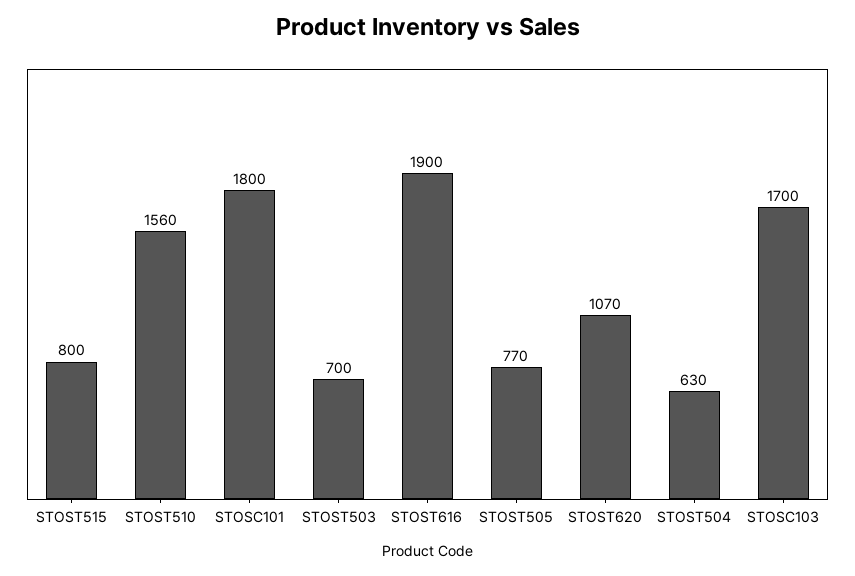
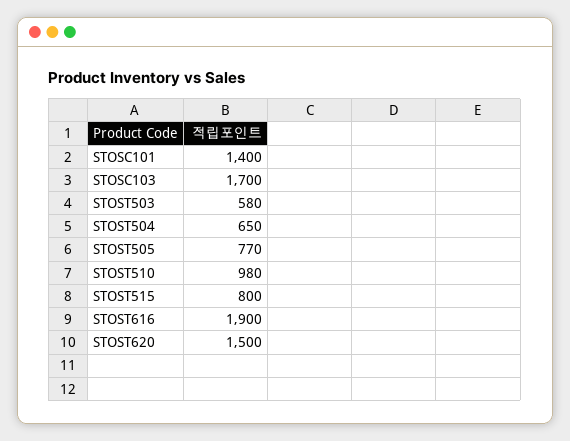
  {
    "STOST515": 800,
-   "STOST510": 1560,
+   "STOST510": 980,
-   "STOSC101": 1800,
+   "STOSC101": 1400,
-   "STOST503": 700,
+   "STOST503": 580,
    "STOST616": 1900,
    "STOST505": 770,
-   "STOST620": 1070,
+   "STOST620": 1500,
-   "STOST504": 630,
+   "STOST504": 650,
    "STOSC103": 1700
  }

